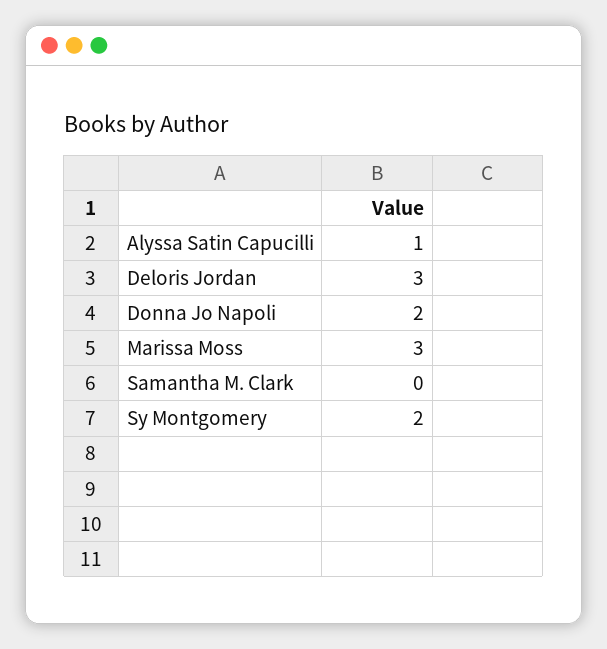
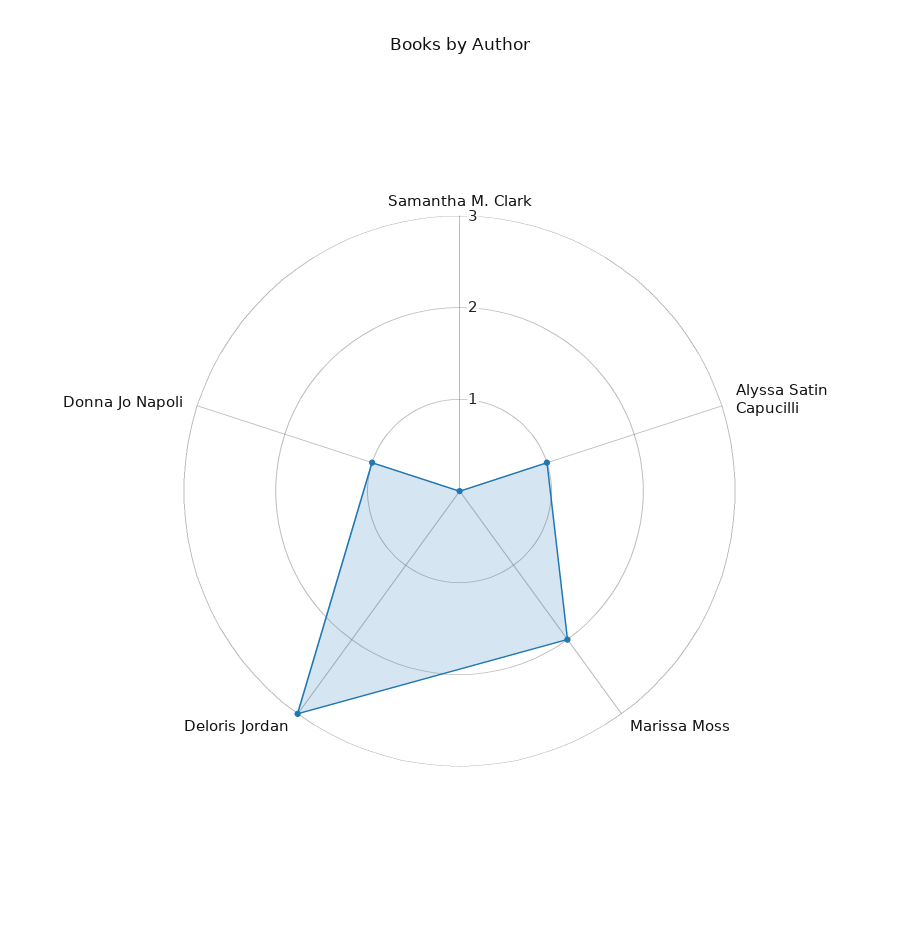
  {
    "Alyssa Satin Capucilli": 1,
    "Deloris Jordan": 3,
-   "Donna Jo Napoli": 2,
+   "Donna Jo Napoli": 1,
-   "Marissa Moss": 3,
+   "Marissa Moss": 2,
-   "Samantha M. Clark": 0,
+   "Samantha M. Clark": 0
-   "Sy Montgomery": 2
  }

